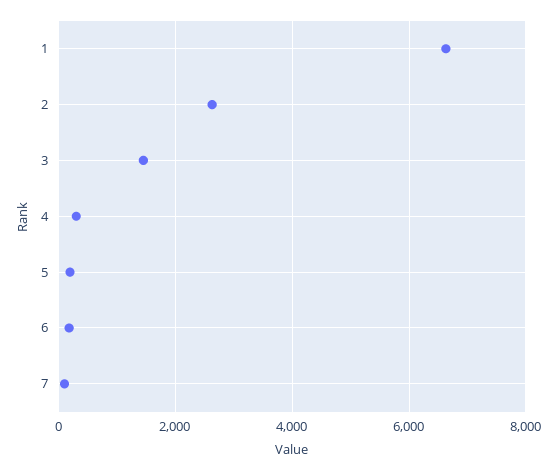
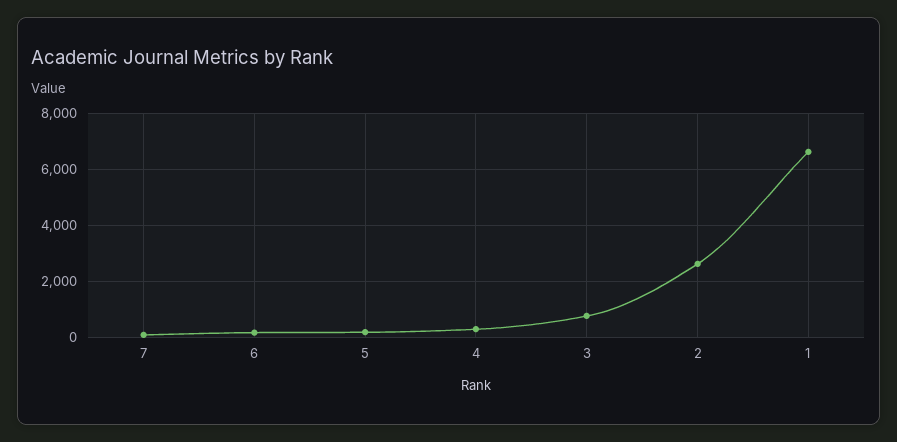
  {
    "1": 6600,
    "2": 2600,
-   "3": 1400,
+   "3": 750,
    "4": 400,
    "5": 200,
    "6": 200,
    "7": 200
  }

